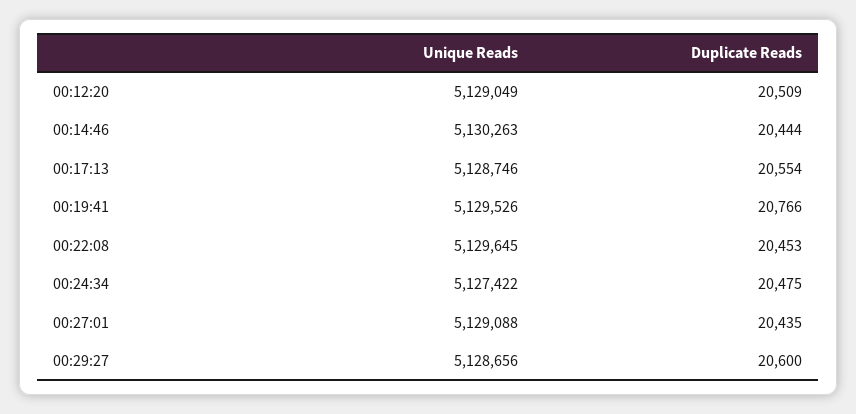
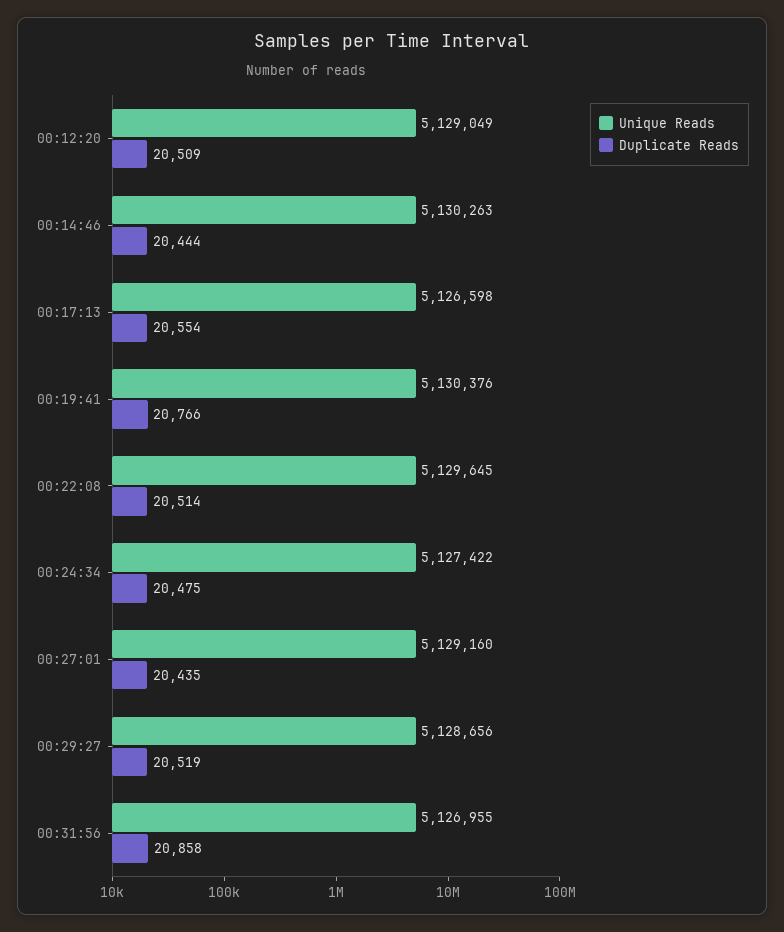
  {
    "Unique Reads": {
      "00:12:20": 5129049,
      "00:14:46": 5130263,
-     "00:17:13": 5128746,
+     "00:17:13": 5126598,
-     "00:19:41": 5129526,
+     "00:19:41": 5130376,
      "00:22:08": 5129645,
      "00:24:34": 5127422,
-     "00:27:01": 5129088,
+     "00:27:01": 5129160,
-     "00:29:27": 5128656
+     "00:29:27": 5128656,
+     "00:31:56": 5126955
    },
    "Duplicate Reads": {
      "00:12:20": 20509,
      "00:14:46": 20444,
      "00:17:13": 20554,
      "00:19:41": 20766,
-     "00:22:08": 20453,
+     "00:22:08": 20514,
      "00:24:34": 20475,
      "00:27:01": 20435,
-     "00:29:27": 20600
+     "00:29:27": 20519,
+     "00:31:56": 20858
    }
  }

